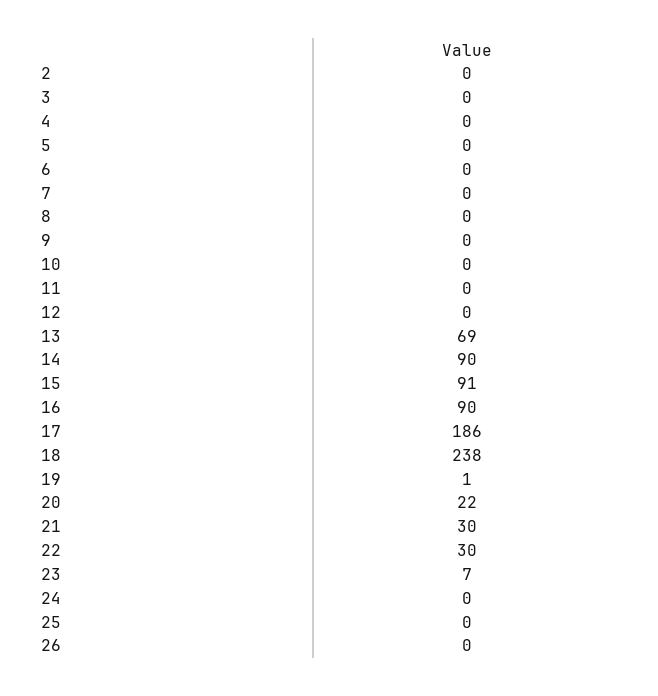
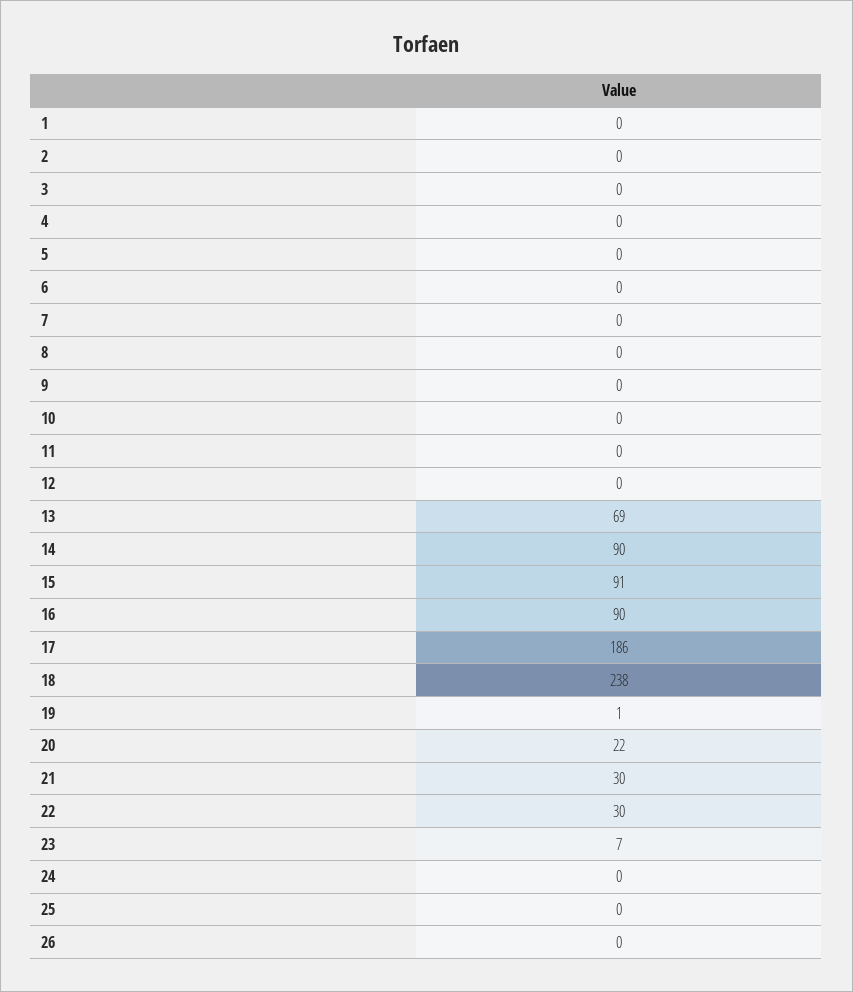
  {
    "2": 0,
    "3": 0,
    "4": 0,
    "5": 0,
    "6": 0,
    "7": 0,
    "8": 0,
    "9": 0,
    "10": 0,
    "11": 0,
    "12": 0,
    "13": 69,
    "14": 90,
    "15": 91,
    "16": 90,
    "17": 186,
    "18": 238,
    "19": 1,
    "20": 22,
    "21": 30,
    "22": 30,
    "23": 7,
    "24": 0,
    "25": 0,
-   "26": 0
+   "26": 0,
+   "1": 0
  }

